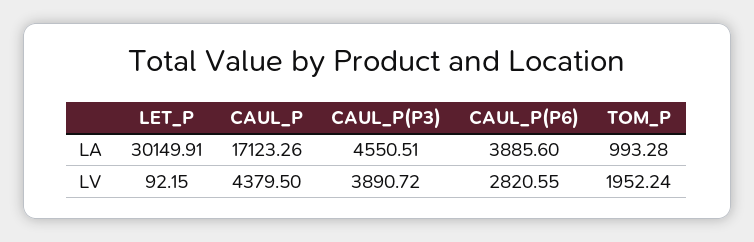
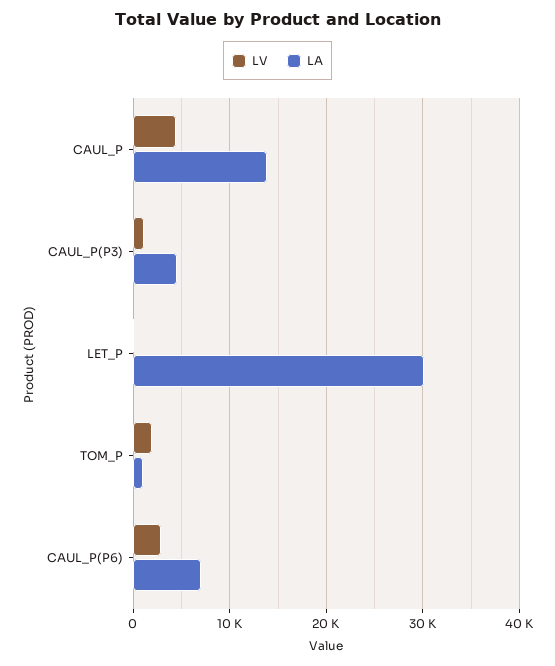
  {
    "LA": {
      "LET_P": 30149.91,
-     "CAUL_P": 17123.26,
+     "CAUL_P": 14000,
      "CAUL_P(P3)": 4550.51,
-     "CAUL_P(P6)": 3885.6,
+     "CAUL_P(P6)": 7000,
      "TOM_P": 993.28
    },
    "LV": {
      "LET_P": 92.15,
      "CAUL_P": 4379.5,
-     "CAUL_P(P3)": 3890.72,
+     "CAUL_P(P3)": 1000,
      "CAUL_P(P6)": 2820.55,
      "TOM_P": 1952.24
    }
  }

